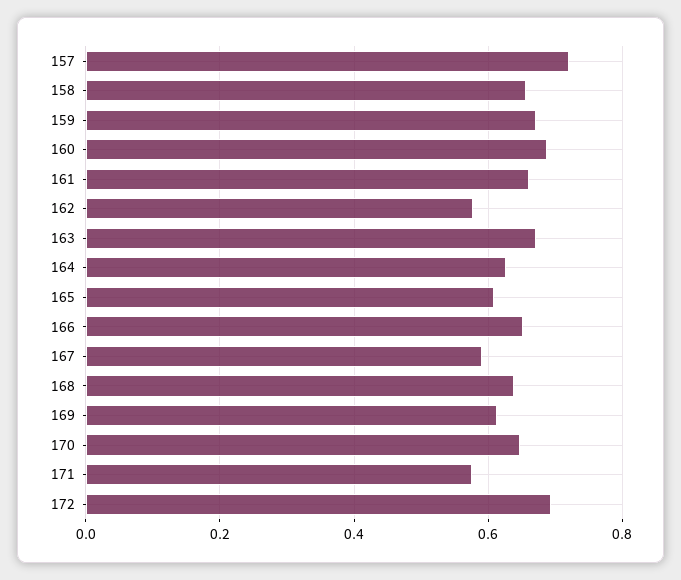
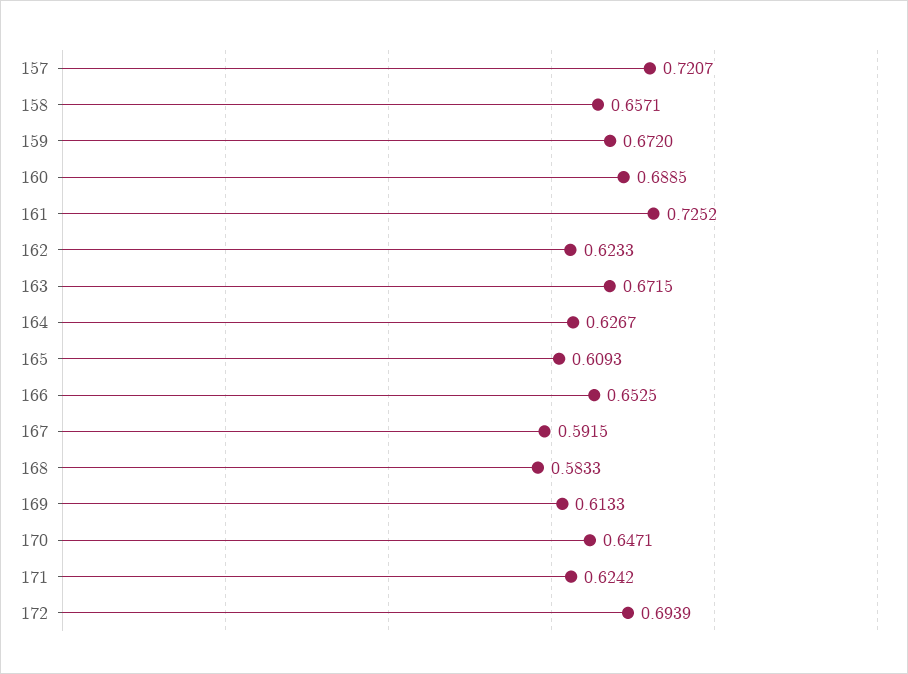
  {
    "157": 0.7207,
    "158": 0.6571,
    "159": 0.672,
    "160": 0.6885,
-   "161": 0.66,
+   "161": 0.7252,
-   "162": 0.58,
+   "162": 0.6233,
    "163": 0.6715,
    "164": 0.6267,
    "165": 0.6093,
    "166": 0.6525,
    "167": 0.5915,
-   "168": 0.64,
+   "168": 0.5833,
    "169": 0.6133,
    "170": 0.6471,
-   "171": 0.58,
+   "171": 0.6242,
    "172": 0.6939
  }

